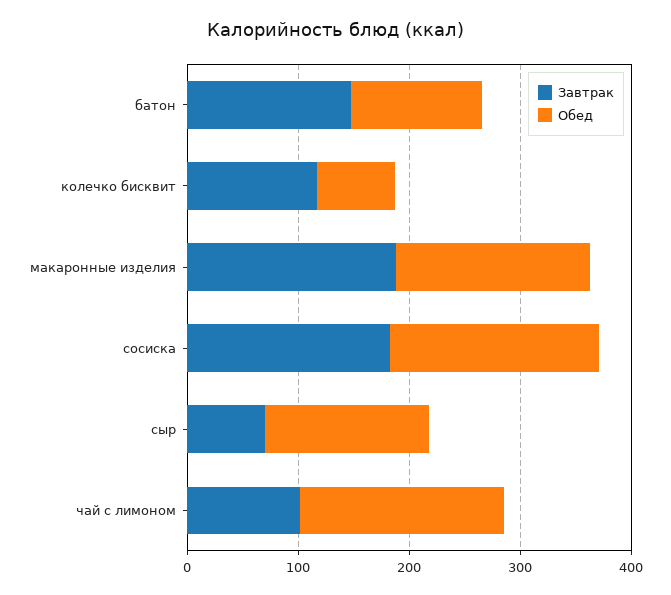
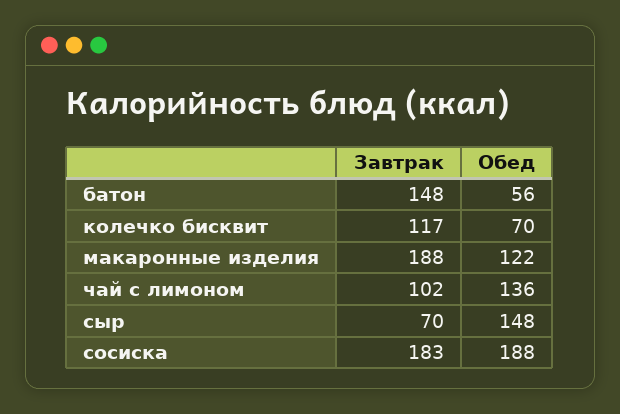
  {
    "Завтрак": {
      "батон": 148,
      "колечко бисквит": 117,
      "макаронные изделия": 188,
      "сосиска": 183,
      "сыр": 70,
      "чай с лимоном": 102
    },
    "Обед": {
-     "батон": 120,
+     "батон": 56,
      "колечко бисквит": 70,
-     "макаронные изделия": 180,
+     "макаронные изделия": 122,
      "сосиска": 188,
      "сыр": 148,
-     "чай с лимоном": 180
+     "чай с лимоном": 136
    }
  }

